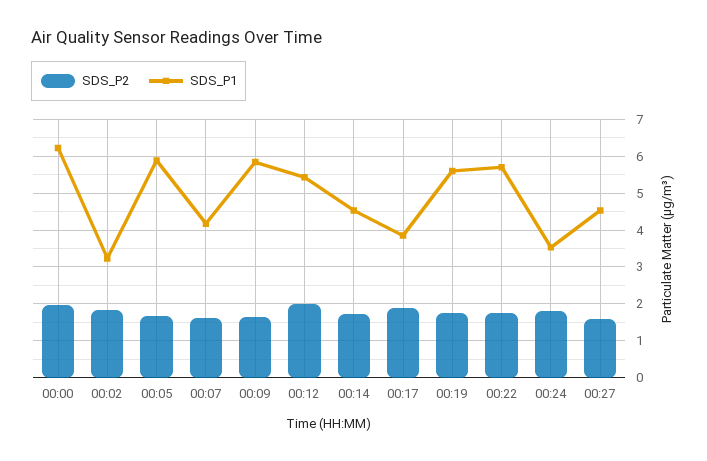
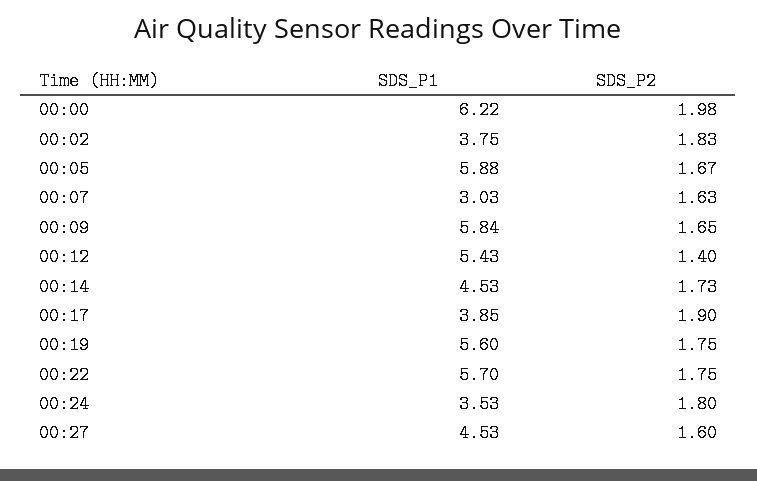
  {
    "SDS_P2": {
      "00:00": 1.98,
      "00:02": 1.83,
      "00:05": 1.67,
      "00:07": 1.63,
      "00:09": 1.65,
-     "00:12": 2,
+     "00:12": 1.4,
      "00:14": 1.73,
      "00:17": 1.9,
      "00:19": 1.75,
      "00:22": 1.75,
      "00:24": 1.8,
      "00:27": 1.6
    },
    "SDS_P1": {
      "00:00": 6.22,
-     "00:02": 3.2,
+     "00:02": 3.75,
      "00:05": 5.88,
-     "00:07": 4.2,
+     "00:07": 3.03,
      "00:09": 5.84,
      "00:12": 5.43,
      "00:14": 4.53,
      "00:17": 3.85,
      "00:19": 5.6,
      "00:22": 5.7,
      "00:24": 3.53,
      "00:27": 4.53
    }
  }

